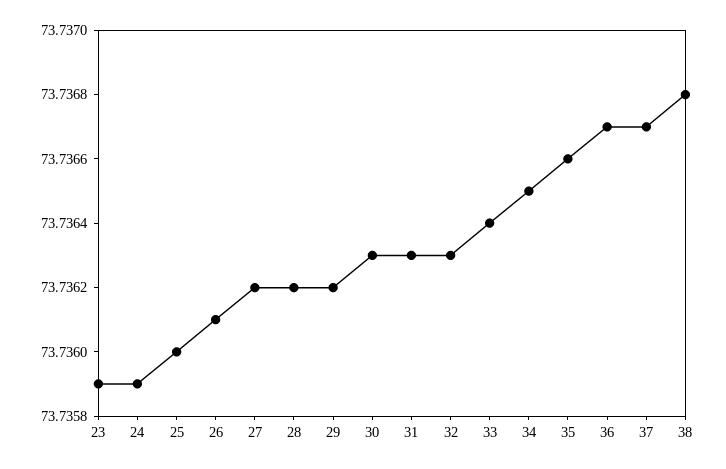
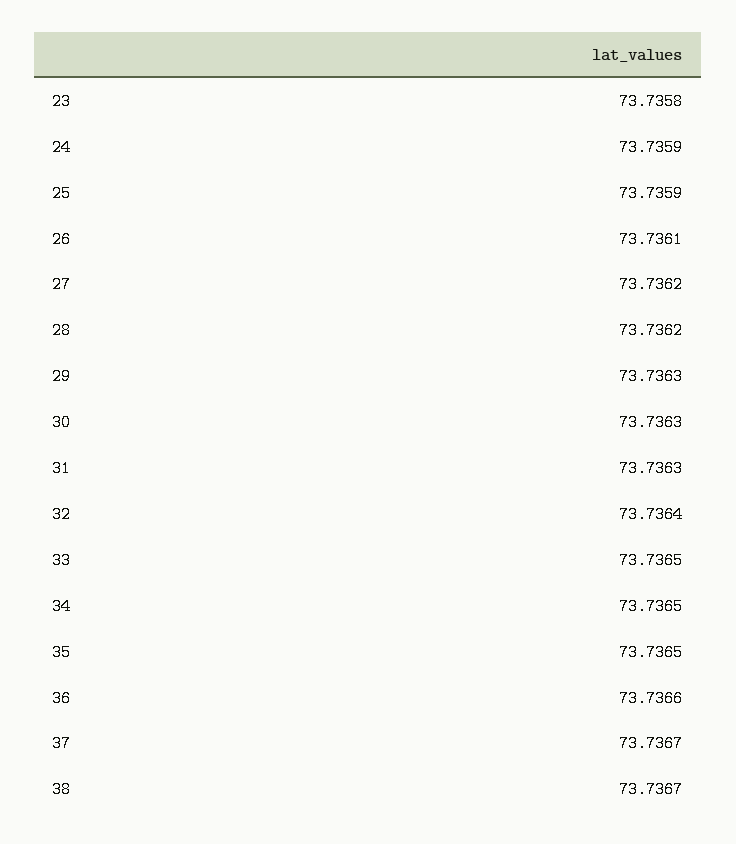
  {
-   "23": 73.7359,
+   "23": 73.7358,
    "24": 73.7359,
-   "25": 73.736,
+   "25": 73.7359,
    "26": 73.7361,
    "27": 73.7362,
    "28": 73.7362,
-   "29": 73.7362,
+   "29": 73.7363,
    "30": 73.7363,
    "31": 73.7363,
-   "32": 73.7363,
+   "32": 73.7364,
-   "33": 73.7364,
+   "33": 73.7365,
    "34": 73.7365,
-   "35": 73.7366,
+   "35": 73.7365,
-   "36": 73.7367,
+   "36": 73.7366,
    "37": 73.7367,
-   "38": 73.7368
+   "38": 73.7367
  }

